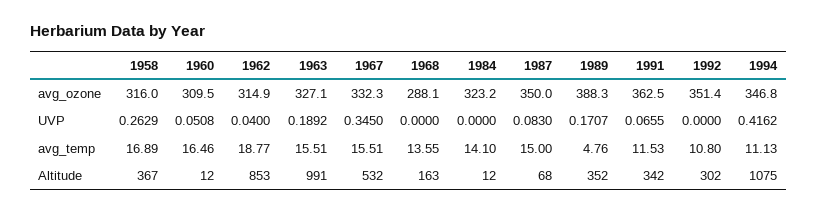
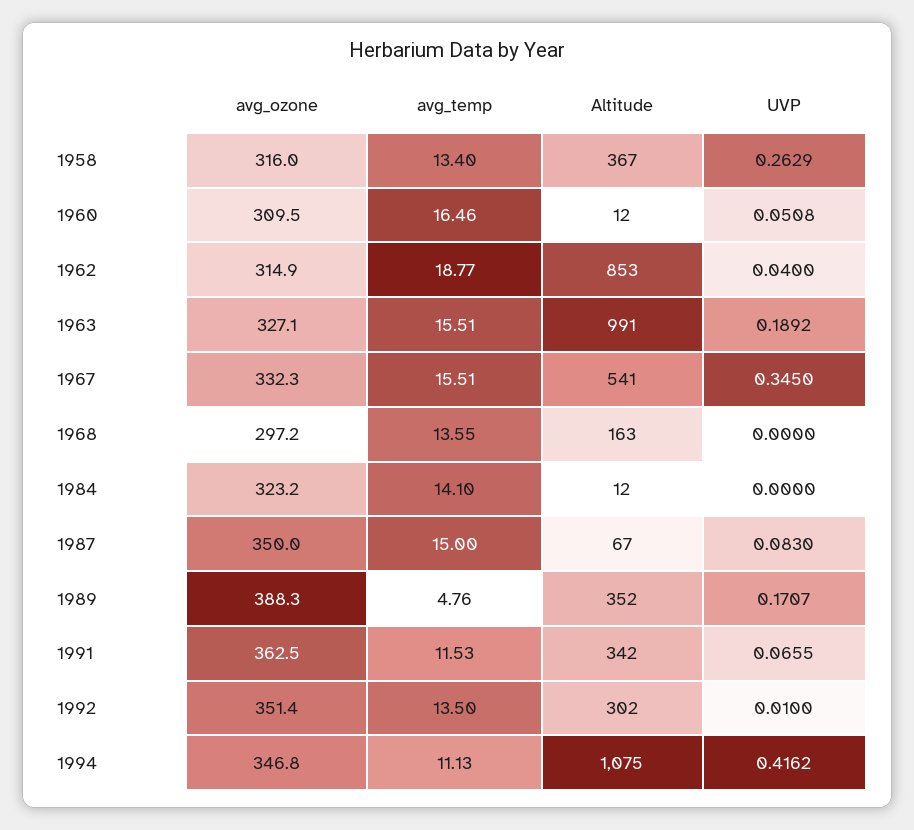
  {
    "1958": {
      "avg_ozone": 316,
      "UVP": 0.2629,
-     "avg_temp": 16.89,
+     "avg_temp": 13.4,
      "Altitude": 367
    },
    "1960": {
      "avg_ozone": 309.5,
      "UVP": 0.0508,
      "avg_temp": 16.46,
      "Altitude": 12
    },
    "1962": {
      "avg_ozone": 314.9,
      "UVP": 0.04,
      "avg_temp": 18.77,
      "Altitude": 853
    },
    "1963": {
      "avg_ozone": 327.1,
      "UVP": 0.1892,
      "avg_temp": 15.51,
      "Altitude": 991
    },
    "1967": {
      "avg_ozone": 332.3,
      "UVP": 0.345,
      "avg_temp": 15.51,
-     "Altitude": 532
+     "Altitude": 541
    },
    "1968": {
-     "avg_ozone": 288.1,
+     "avg_ozone": 297.2,
      "UVP": 0,
      "avg_temp": 13.55,
      "Altitude": 163
    },
    "1984": {
      "avg_ozone": 323.2,
      "UVP": 0,
      "avg_temp": 14.1,
      "Altitude": 12
    },
    "1987": {
      "avg_ozone": 350,
      "UVP": 0.083,
      "avg_temp": 15,
-     "Altitude": 68
+     "Altitude": 67
    },
    "1989": {
      "avg_ozone": 388.3,
      "UVP": 0.1707,
      "avg_temp": 4.76,
      "Altitude": 352
    },
    "1991": {
      "avg_ozone": 362.5,
      "UVP": 0.0655,
      "avg_temp": 11.53,
      "Altitude": 342
    },
    "1992": {
      "avg_ozone": 351.4,
-     "UVP": 0,
+     "UVP": 0.01,
-     "avg_temp": 10.8,
+     "avg_temp": 13.5,
      "Altitude": 302
    },
    "1994": {
      "avg_ozone": 346.8,
      "UVP": 0.4162,
      "avg_temp": 11.13,
      "Altitude": 1075
    }
  }

